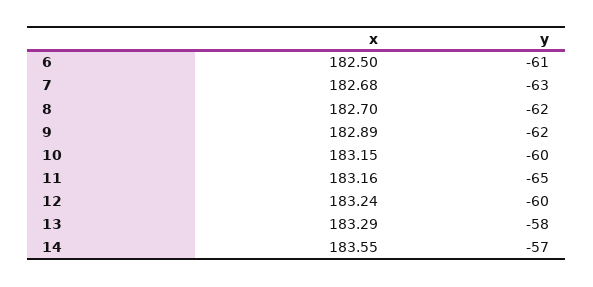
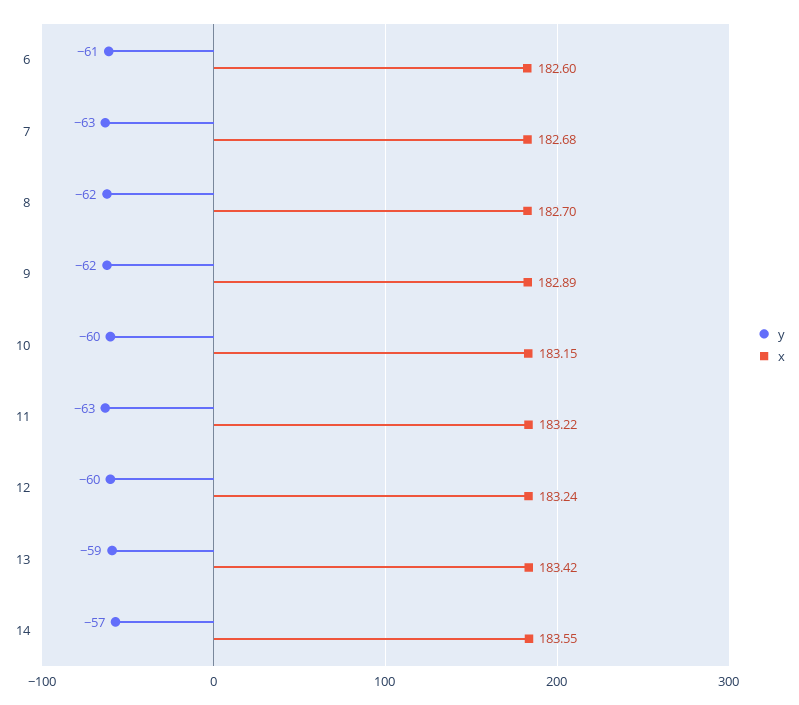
  {
    "x": {
-     "6": 182.5,
+     "6": 182.6,
      "7": 182.68,
      "8": 182.7,
      "9": 182.89,
      "10": 183.15,
-     "11": 183.16,
+     "11": 183.22,
      "12": 183.24,
-     "13": 183.29,
+     "13": 183.42,
      "14": 183.55
    },
    "y": {
      "6": -61,
      "7": -63,
      "8": -62,
      "9": -62,
      "10": -60,
-     "11": -65,
+     "11": -63,
      "12": -60,
-     "13": -58,
+     "13": -59,
      "14": -57
    }
  }

